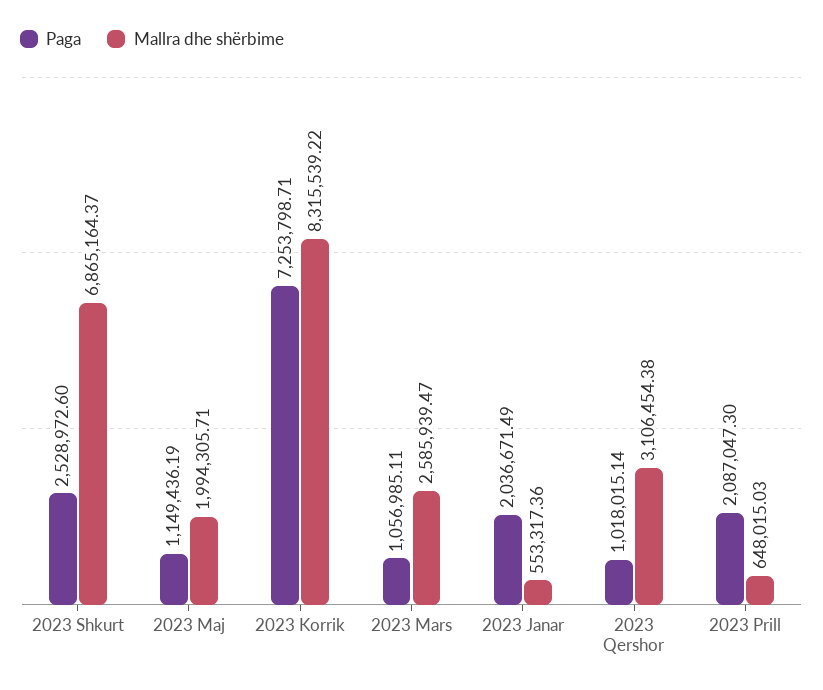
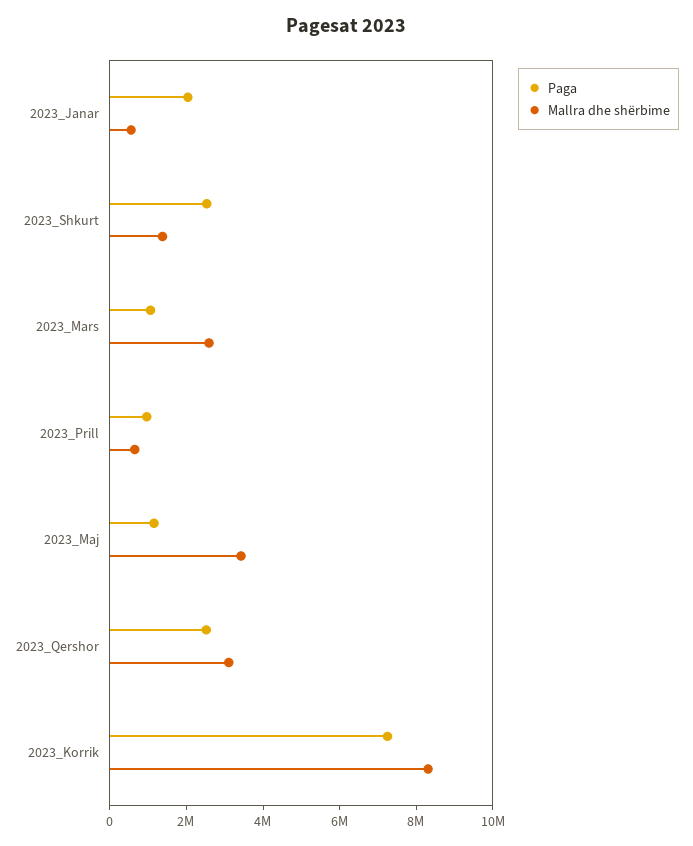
  {
    "Paga": {
      "2023 Shkurt": 2528972.6,
      "2023 Maj": 1149436.19,
      "2023 Korrik": 7253798.71,
      "2023 Mars": 1056985.11,
      "2023 Janar": 2036671.49,
-     "2023 Qershor": 1018015.14,
+     "2023 Qershor": 2500000,
-     "2023 Prill": 2087047.3
+     "2023 Prill": 1000000
    },
    "Mallra dhe shërbime": {
-     "2023 Shkurt": 6865164.37,
+     "2023 Shkurt": 1500000,
-     "2023 Maj": 1994305.71,
+     "2023 Maj": 3500000,
      "2023 Korrik": 8315539.22,
      "2023 Mars": 2585939.47,
      "2023 Janar": 553317.36,
      "2023 Qershor": 3106454.38,
      "2023 Prill": 648015.03
    }
  }

